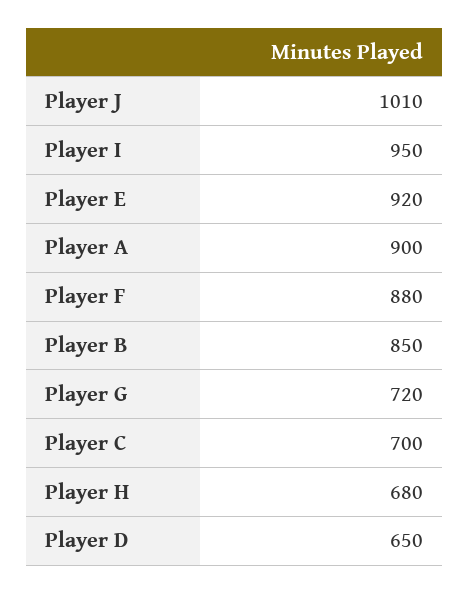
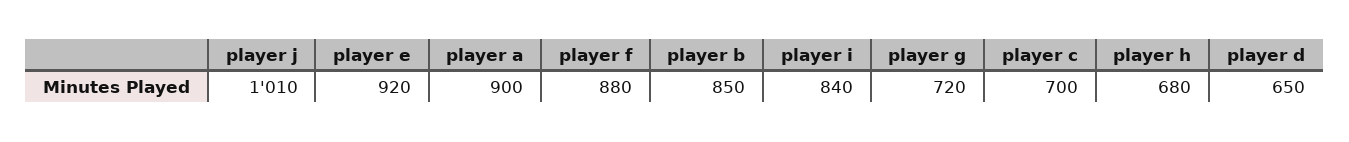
  {
    "Player J": 1010,
-   "Player I": 950,
+   "Player I": 840,
    "Player E": 920,
    "Player A": 900,
    "Player F": 880,
    "Player B": 850,
    "Player G": 720,
    "Player C": 700,
    "Player H": 680,
    "Player D": 650
  }

